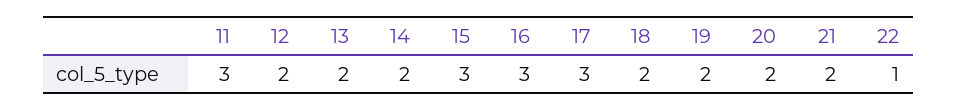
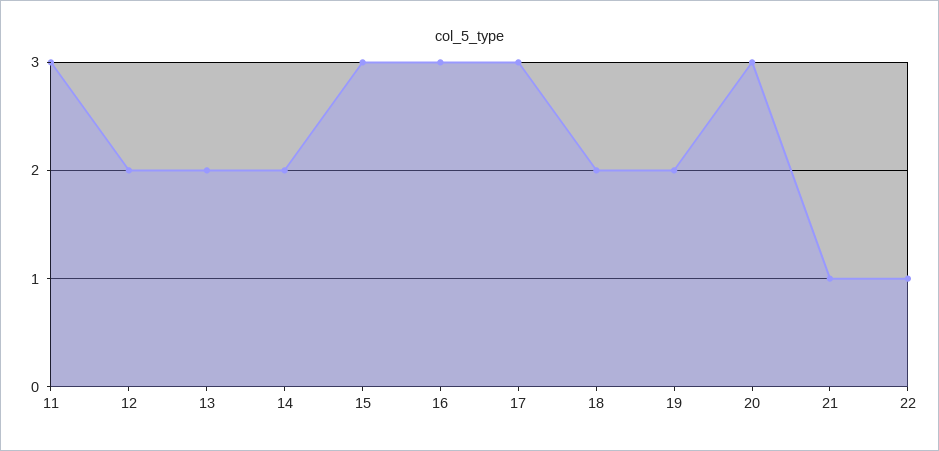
  {
    "11": 3,
    "12": 2,
    "13": 2,
    "14": 2,
    "15": 3,
    "16": 3,
    "17": 3,
    "18": 2,
    "19": 2,
-   "20": 2,
+   "20": 3,
-   "21": 2,
+   "21": 1,
    "22": 1
  }

